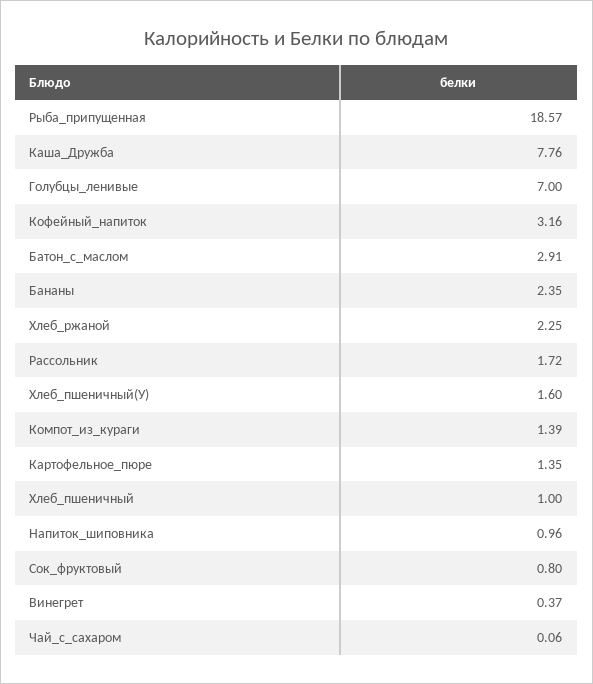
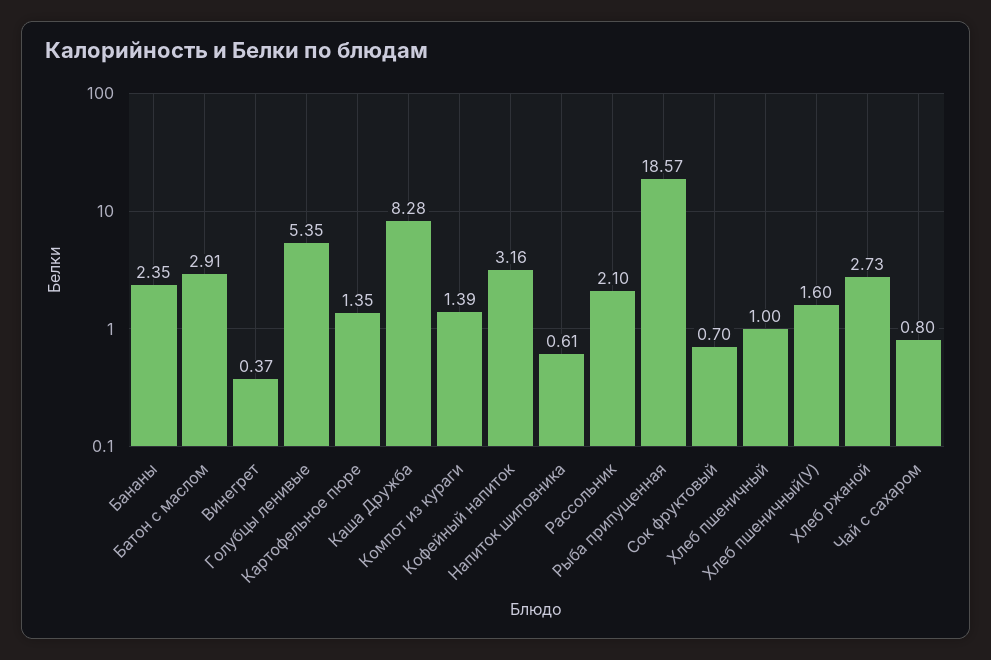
  {
    "Рыба_припущенная": 18.57,
-   "Каша_Дружба": 7.76,
+   "Каша_Дружба": 8.28,
-   "Голубцы_ленивые": 7,
+   "Голубцы_ленивые": 5.35,
    "Кофейный_напиток": 3.16,
    "Батон_с_маслом": 2.91,
    "Бананы": 2.35,
-   "Хлеб_ржаной": 2.25,
+   "Хлеб_ржаной": 2.73,
-   "Рассольник": 1.72,
+   "Рассольник": 2.1,
    "Хлеб_пшеничный(У)": 1.6,
    "Компот_из_кураги": 1.39,
    "Картофельное_пюре": 1.35,
    "Хлеб_пшеничный": 1,
-   "Напиток_шиповника": 0.96,
+   "Напиток_шиповника": 0.61,
-   "Сок_фруктовый": 0.8,
+   "Сок_фруктовый": 0.7,
    "Винегрет": 0.37,
-   "Чай_с_сахаром": 0.06
+   "Чай_с_сахаром": 0.8
  }

